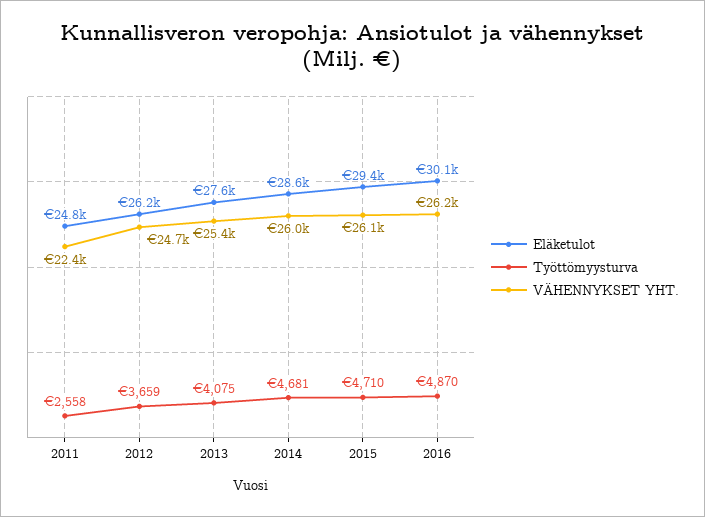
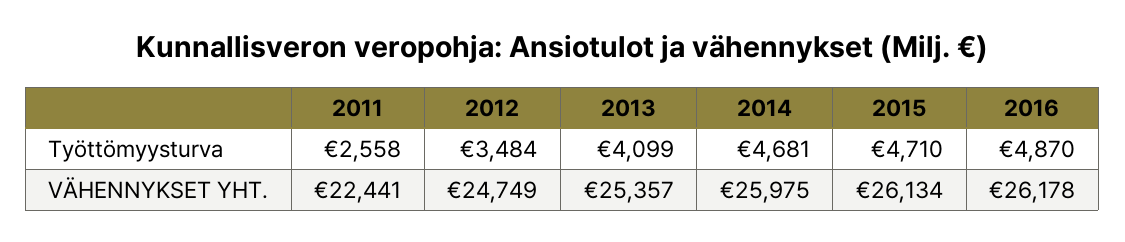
  {
-   "Eläketulot": {
-     "2011": 24800,
-     "2012": 26200,
-     "2013": 27600,
-     "2014": 28600,
-     "2015": 29400,
-     "2016": 30100
-   },
    "Työttömyysturva": {
      "2011": 2558,
-     "2012": 3659,
+     "2012": 3484,
-     "2013": 4075,
+     "2013": 4099,
      "2014": 4681,
      "2015": 4710,
      "2016": 4870
    },
    "VÄHENNYKSET YHT.": {
      "2011": 22441,
      "2012": 24749,
      "2013": 25357,
      "2014": 25975,
      "2015": 26134,
      "2016": 26178
    }
  }

